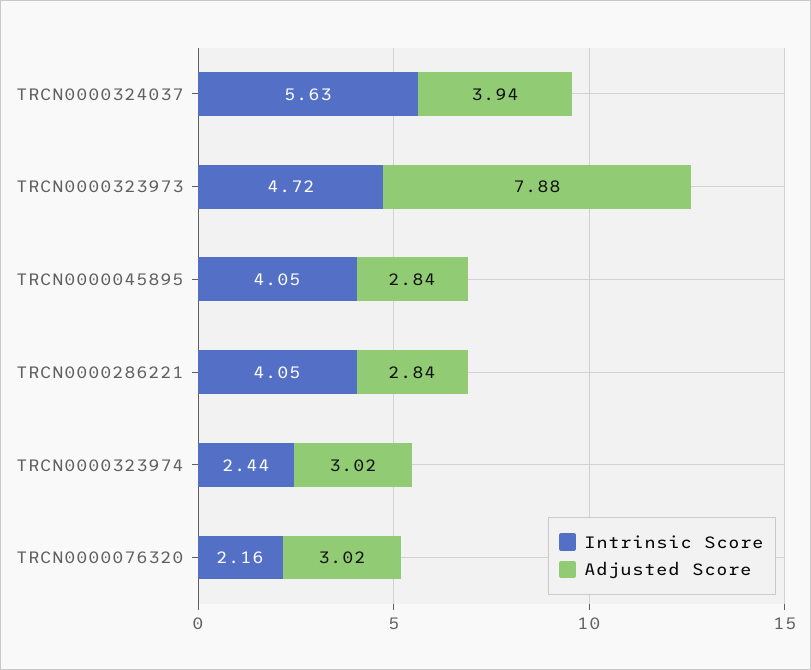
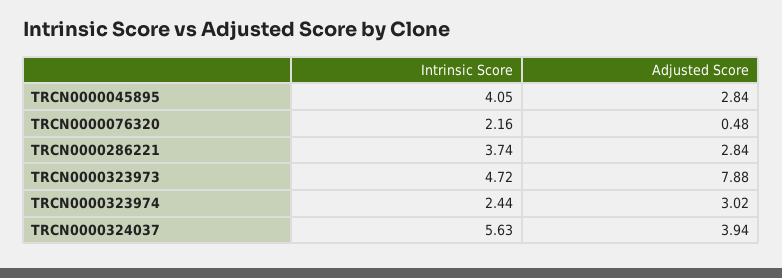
  {
    "Intrinsic Score": {
      "TRCN0000324037": 5.63,
      "TRCN0000323973": 4.72,
      "TRCN0000045895": 4.05,
-     "TRCN0000286221": 4.05,
+     "TRCN0000286221": 3.74,
      "TRCN0000323974": 2.44,
      "TRCN0000076320": 2.16
    },
    "Adjusted Score": {
      "TRCN0000324037": 3.94,
      "TRCN0000323973": 7.88,
      "TRCN0000045895": 2.84,
      "TRCN0000286221": 2.84,
      "TRCN0000323974": 3.02,
-     "TRCN0000076320": 3.02
+     "TRCN0000076320": 0.48
    }
  }

